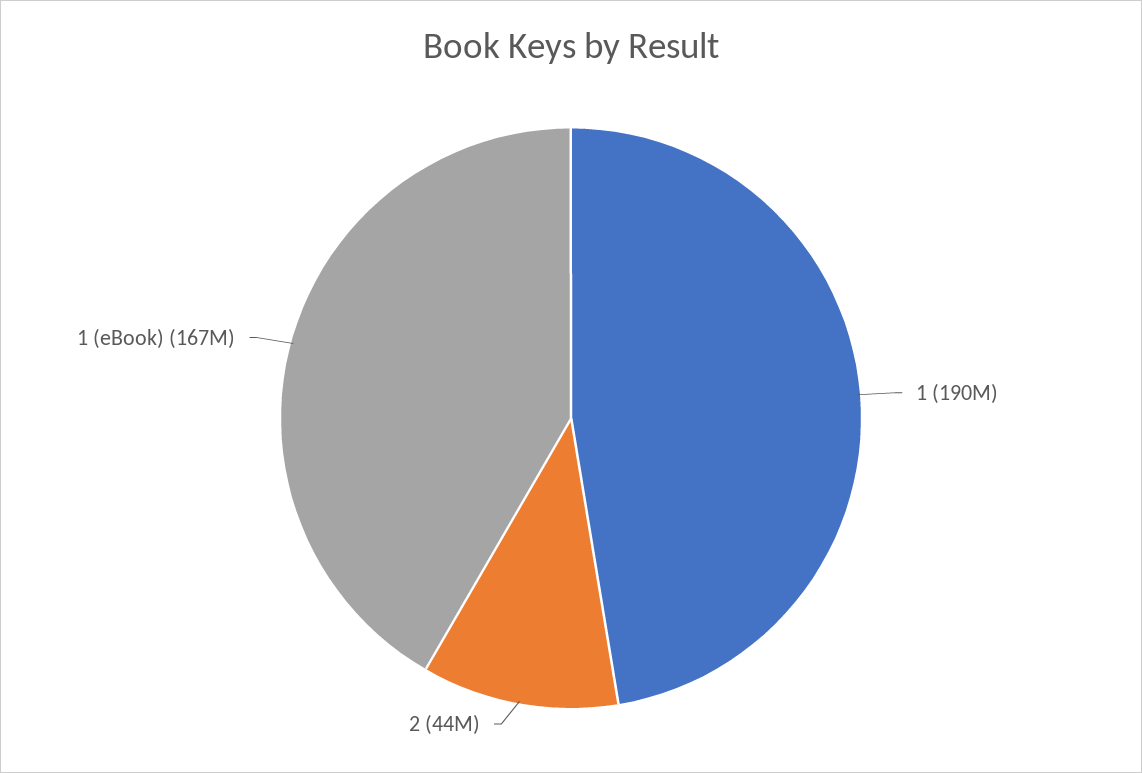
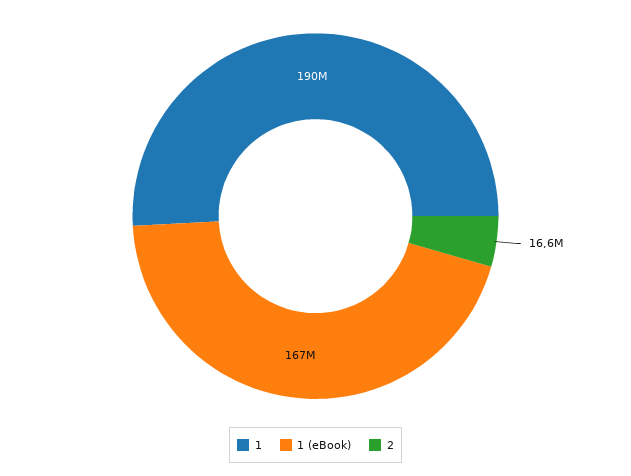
  {
    "1": 190000000,
-   "2": 44000000,
+   "2": 16600000,
    "1 (eBook)": 167000000
  }

